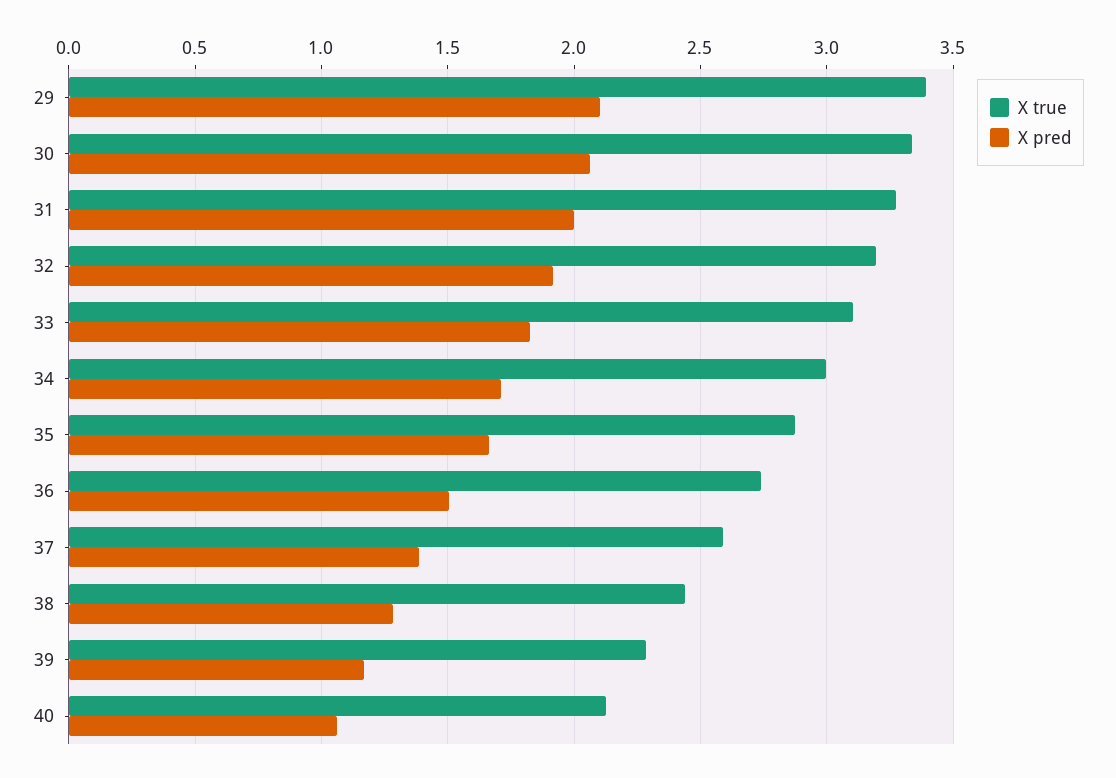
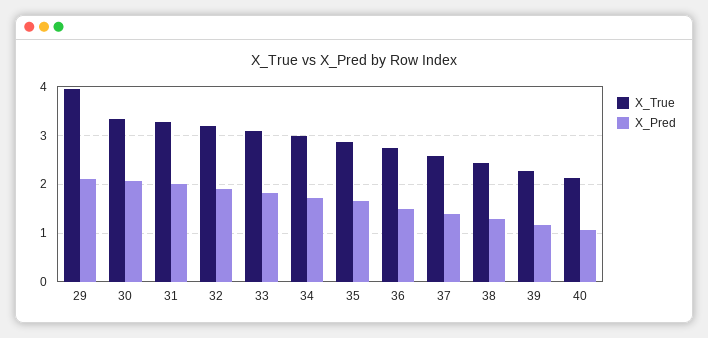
  {
    "X true": {
-     "29": 3.4,
+     "29": 4,
      "30": 3.35,
      "31": 3.25,
      "32": 3.2,
      "33": 3.1,
      "34": 3,
      "35": 2.85,
      "36": 2.75,
      "37": 2.6,
      "38": 2.45,
      "39": 2.3,
      "40": 2.15
    },
    "X pred": {
      "29": 2.1,
      "30": 2.05,
      "31": 2,
      "32": 1.9,
      "33": 1.85,
      "34": 1.7,
      "35": 1.65,
      "36": 1.5,
      "37": 1.4,
      "38": 1.3,
      "39": 1.15,
      "40": 1.05
    }
  }

